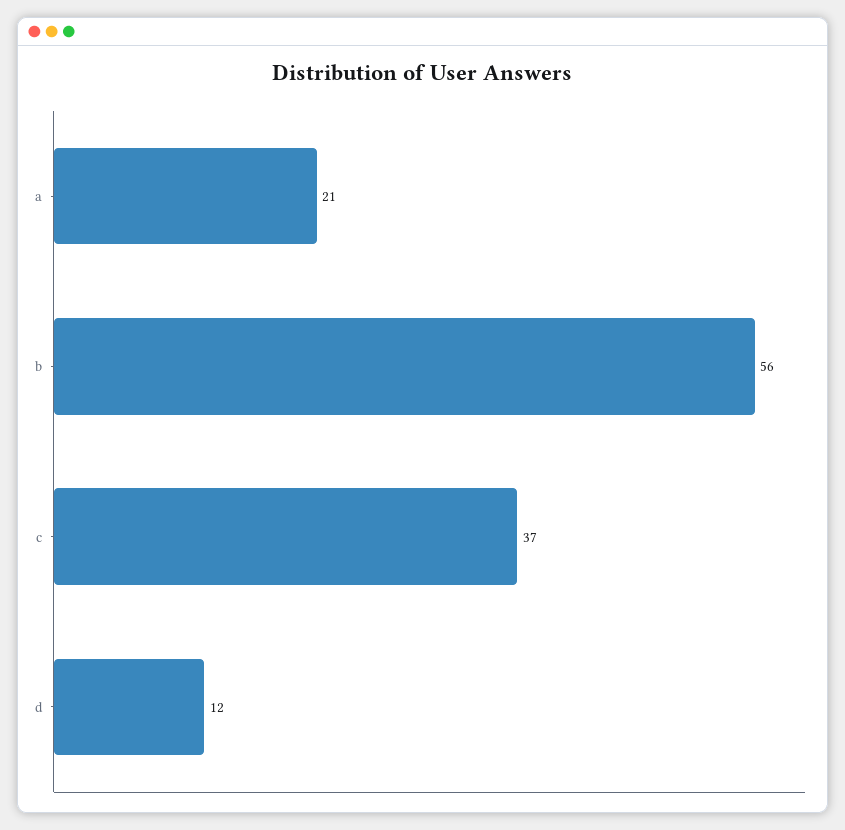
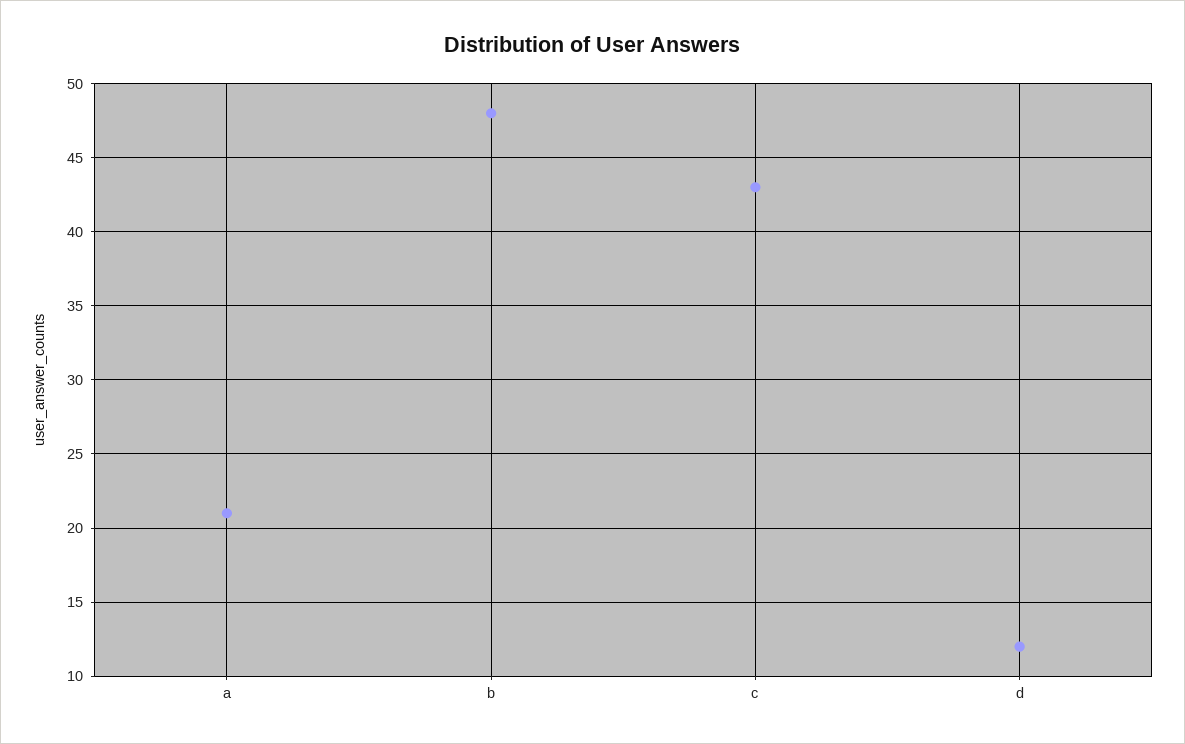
  {
    "a": 21,
-   "b": 56,
+   "b": 48,
-   "c": 37,
+   "c": 43,
    "d": 12
  }

